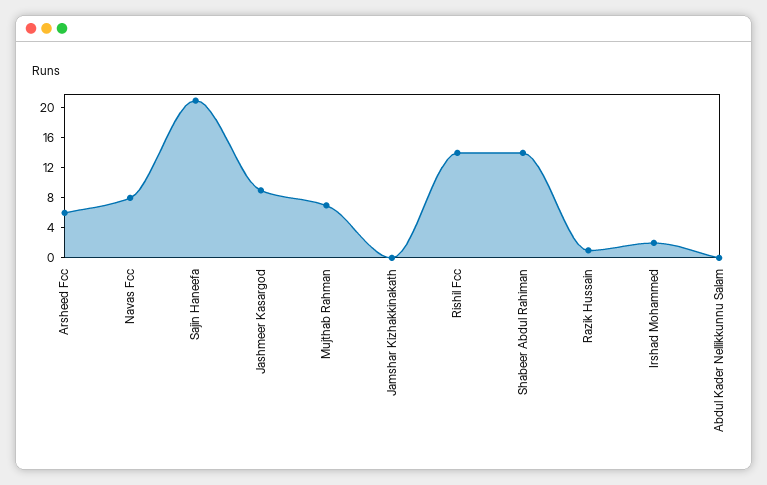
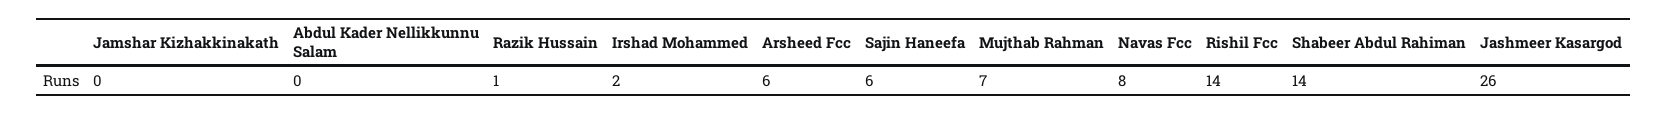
  {
    "Arsheed Fcc": 6,
    "Navas Fcc": 8,
-   "Sajin Haneefa": 20,
+   "Sajin Haneefa": 6,
-   "Jashmeer Kasargod": 8,
+   "Jashmeer Kasargod": 26,
    "Mujthab Rahman": 7,
    "Jamshar Kizhakkinakath": 0,
    "Rishil Fcc": 14,
    "Shabeer Abdul Rahiman": 14,
    "Razik Hussain": 1,
    "Irshad Mohammed": 2,
    "Abdul Kader Nellikkunnu Salam": 0
  }

